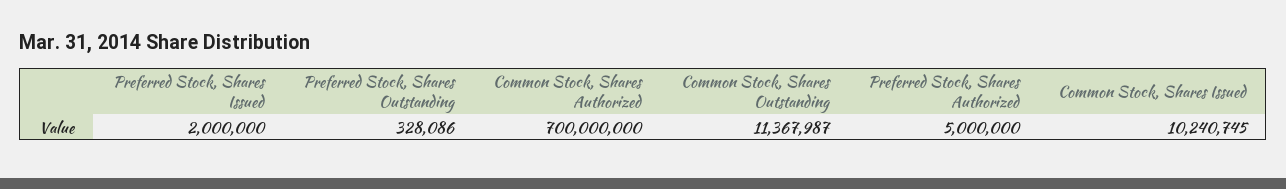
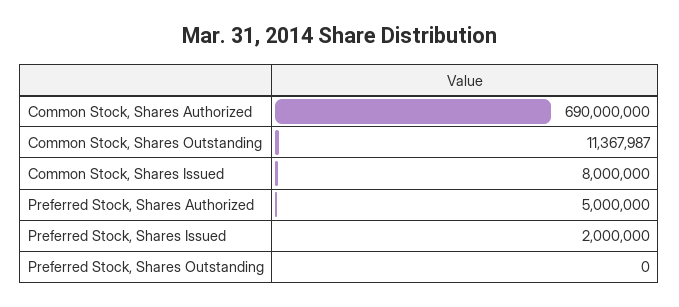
  {
    "Preferred Stock, Shares Issued": 2000000,
-   "Preferred Stock, Shares Outstanding": 328086,
+   "Preferred Stock, Shares Outstanding": 0,
-   "Common Stock, Shares Authorized": 700000000,
+   "Common Stock, Shares Authorized": 690000000,
    "Common Stock, Shares Outstanding": 11367987,
    "Preferred Stock, Shares Authorized": 5000000,
-   "Common Stock, Shares Issued": 10240745
+   "Common Stock, Shares Issued": 8000000
  }

